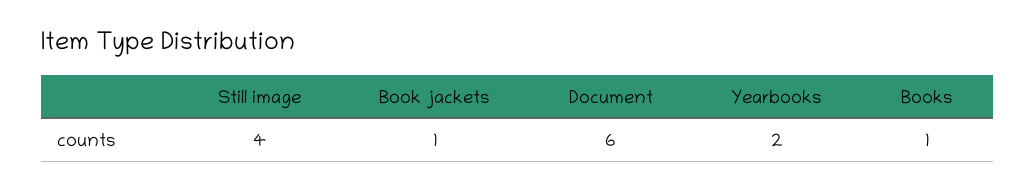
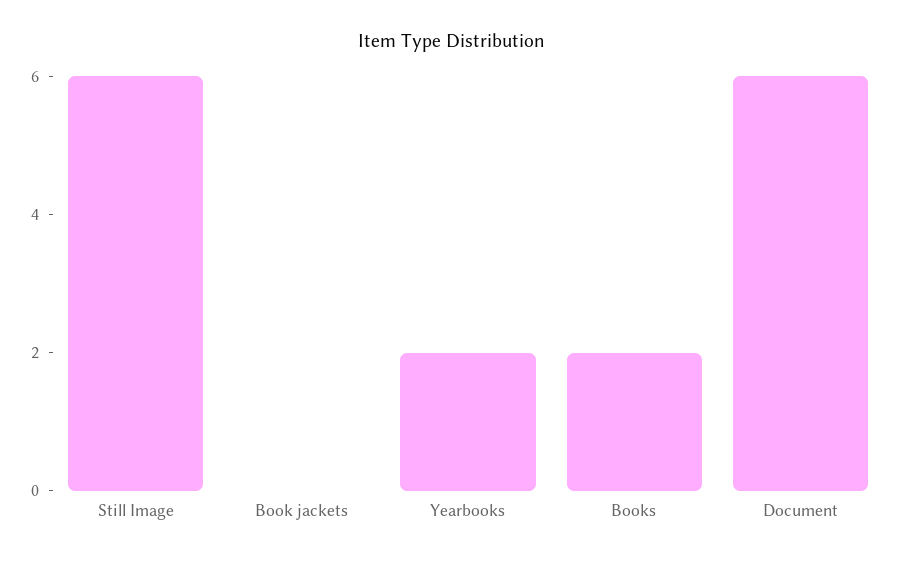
  {
-   "Still image": 4,
+   "Still image": 6,
-   "Book jackets": 1,
+   "Book jackets": 0,
    "Document": 6,
    "Yearbooks": 2,
-   "Books": 1
+   "Books": 2
  }

